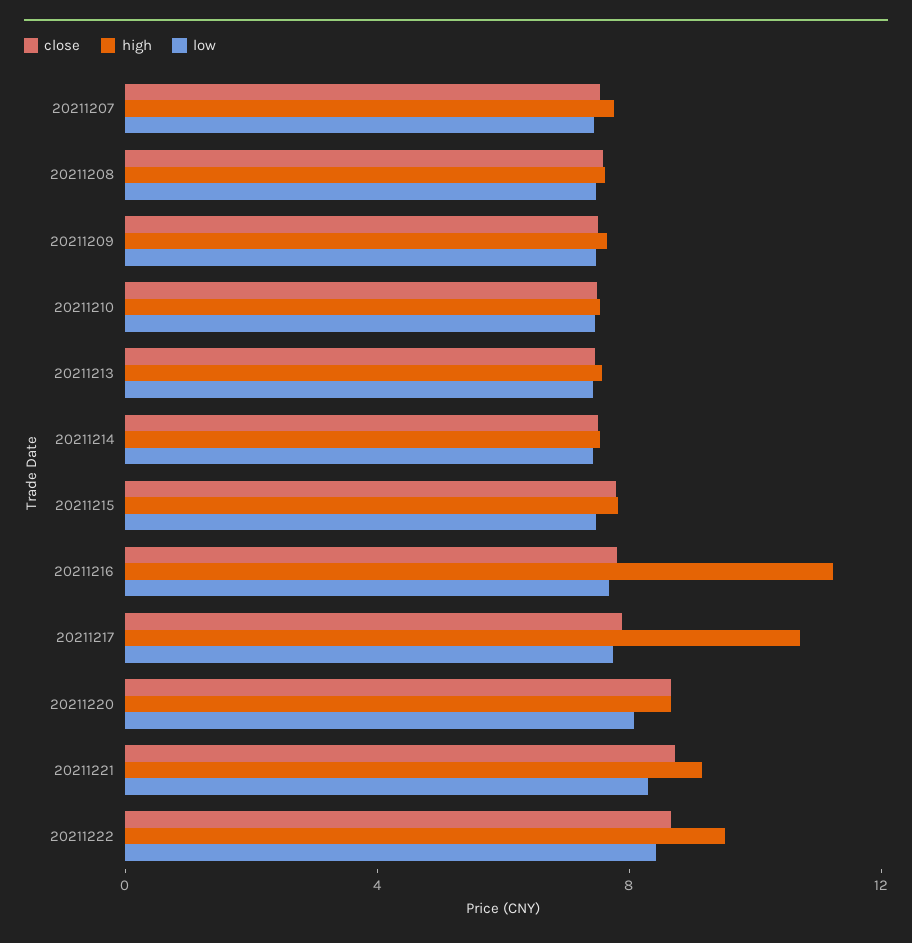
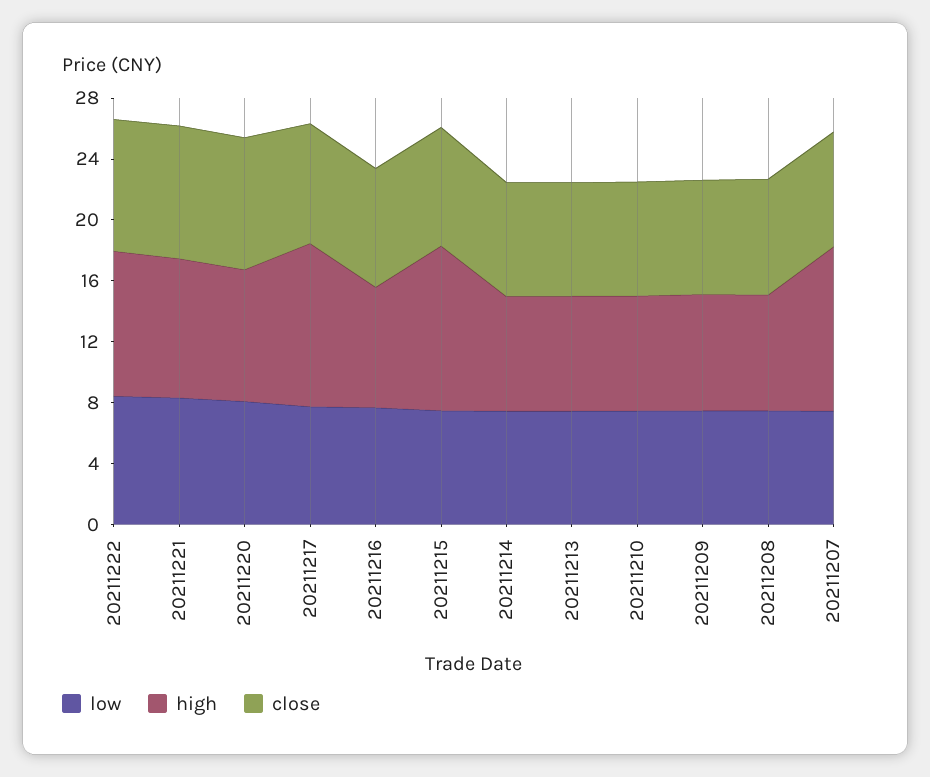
  {
    "close": {
      "20211207": 8,
      "20211208": 8,
      "20211209": 8,
      "20211210": 7,
      "20211213": 7,
      "20211214": 8,
      "20211215": 8,
      "20211216": 8,
      "20211217": 8,
      "20211220": 9,
      "20211221": 9,
      "20211222": 9
    },
    "high": {
-     "20211207": 8,
+     "20211207": 11,
      "20211208": 8,
      "20211209": 8,
      "20211210": 8,
      "20211213": 8,
      "20211214": 8,
-     "20211215": 8,
+     "20211215": 11,
-     "20211216": 11,
+     "20211216": 8,
      "20211217": 11,
      "20211220": 9,
      "20211221": 9,
      "20211222": 10
    },
    "low": {
      "20211207": 7,
      "20211208": 7,
      "20211209": 7,
      "20211210": 7,
      "20211213": 7,
      "20211214": 7,
      "20211215": 7,
      "20211216": 8,
      "20211217": 8,
      "20211220": 8,
      "20211221": 8,
      "20211222": 8
    }
  }

